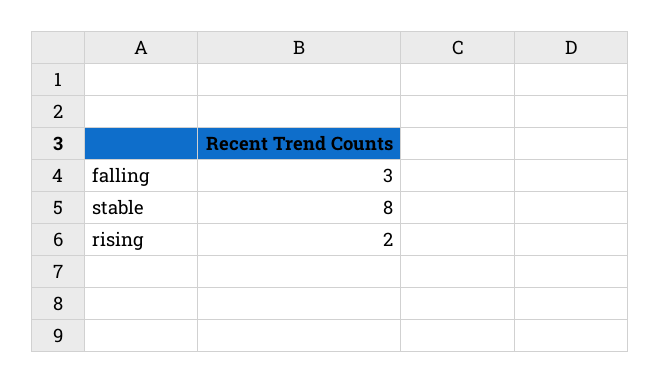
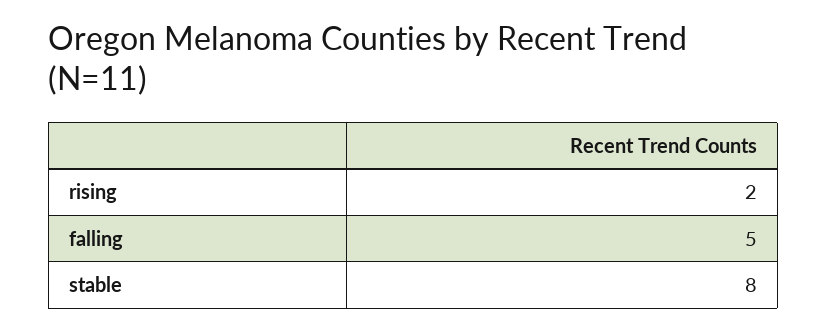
  {
-   "falling": 3,
+   "falling": 5,
    "stable": 8,
    "rising": 2
  }

